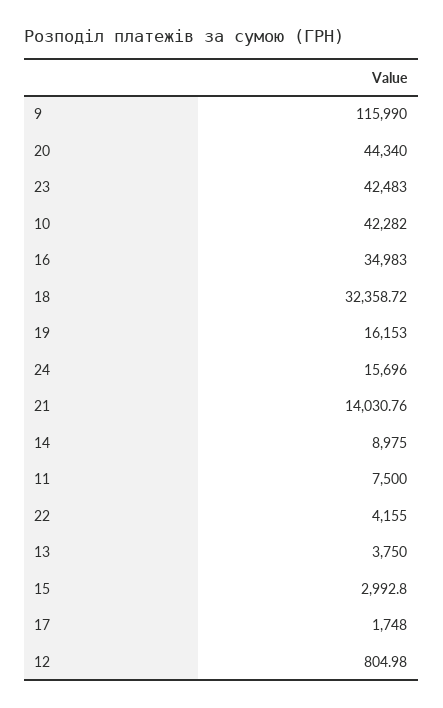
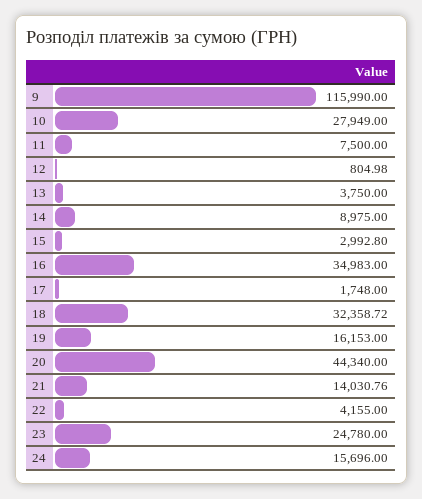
  {
    "9": 115990,
    "20": 44340,
-   "23": 42483,
+   "23": 24780,
-   "10": 42282,
+   "10": 27949,
    "16": 34983,
    "18": 32358.72,
    "19": 16153,
    "24": 15696,
    "21": 14030.76,
    "14": 8975,
    "11": 7500,
    "22": 4155,
    "13": 3750,
    "15": 2992.8,
    "17": 1748,
    "12": 804.98
  }

